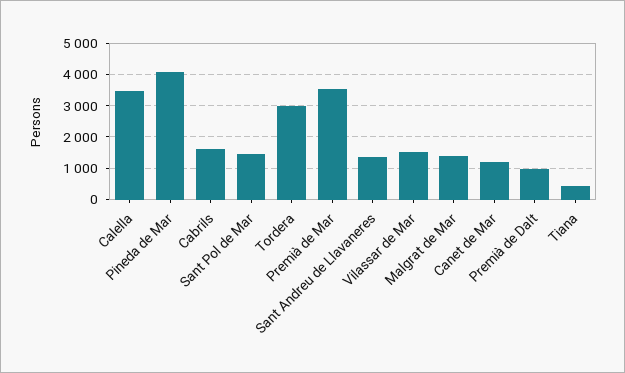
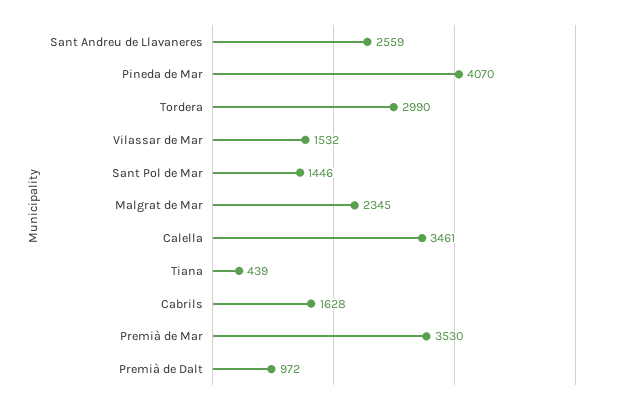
  {
    "Calella": 3461,
    "Pineda de Mar": 4070,
    "Cabrils": 1628,
    "Sant Pol de Mar": 1446,
    "Tordera": 2990,
    "Premià de Mar": 3530,
-   "Sant Andreu de Llavaneres": 1400,
+   "Sant Andreu de Llavaneres": 2559,
    "Vilassar de Mar": 1532,
-   "Malgrat de Mar": 1400,
+   "Malgrat de Mar": 2345,
-   "Canet de Mar": 1200,
    "Premià de Dalt": 972,
    "Tiana": 439
  }

